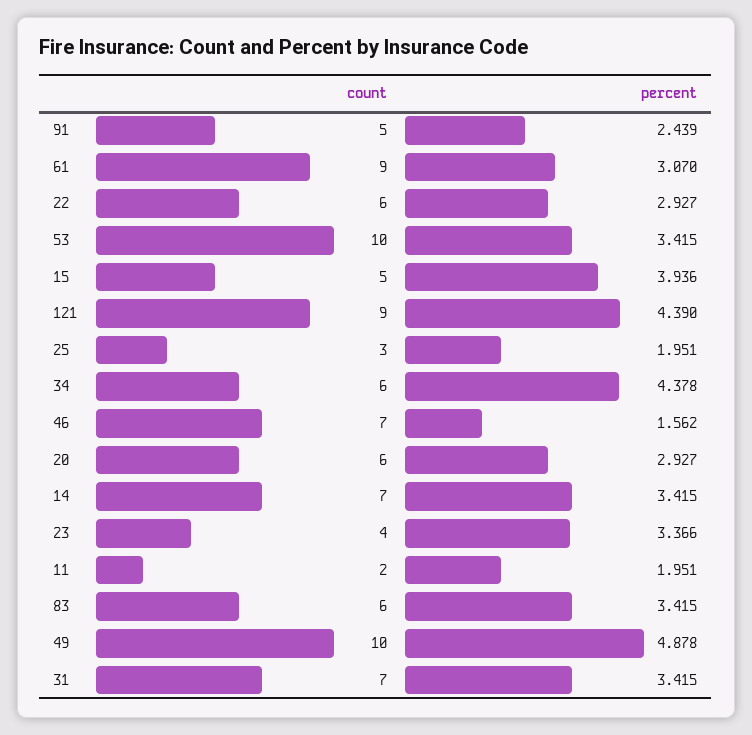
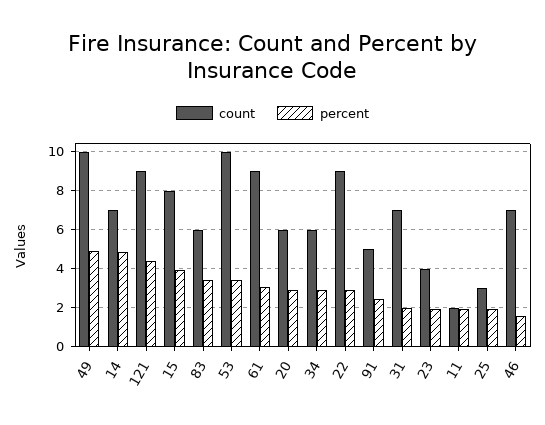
  {
    "count": {
      "91": 5,
      "61": 9,
-     "22": 6,
+     "22": 9,
      "53": 10,
-     "15": 5,
+     "15": 8,
      "121": 9,
      "25": 3,
      "34": 6,
      "46": 7,
      "20": 6,
      "14": 7,
      "23": 4,
      "11": 2,
      "83": 6,
      "49": 10,
      "31": 7
    },
    "percent": {
      "91": 2.439,
      "61": 3.07,
      "22": 2.927,
      "53": 3.415,
      "15": 3.936,
      "121": 4.39,
      "25": 1.951,
-     "34": 4.378,
+     "34": 3,
      "46": 1.562,
      "20": 2.927,
-     "14": 3.415,
+     "14": 5,
-     "23": 3.366,
+     "23": 2,
      "11": 1.951,
      "83": 3.415,
      "49": 4.878,
-     "31": 3.415
+     "31": 2
    }
  }

